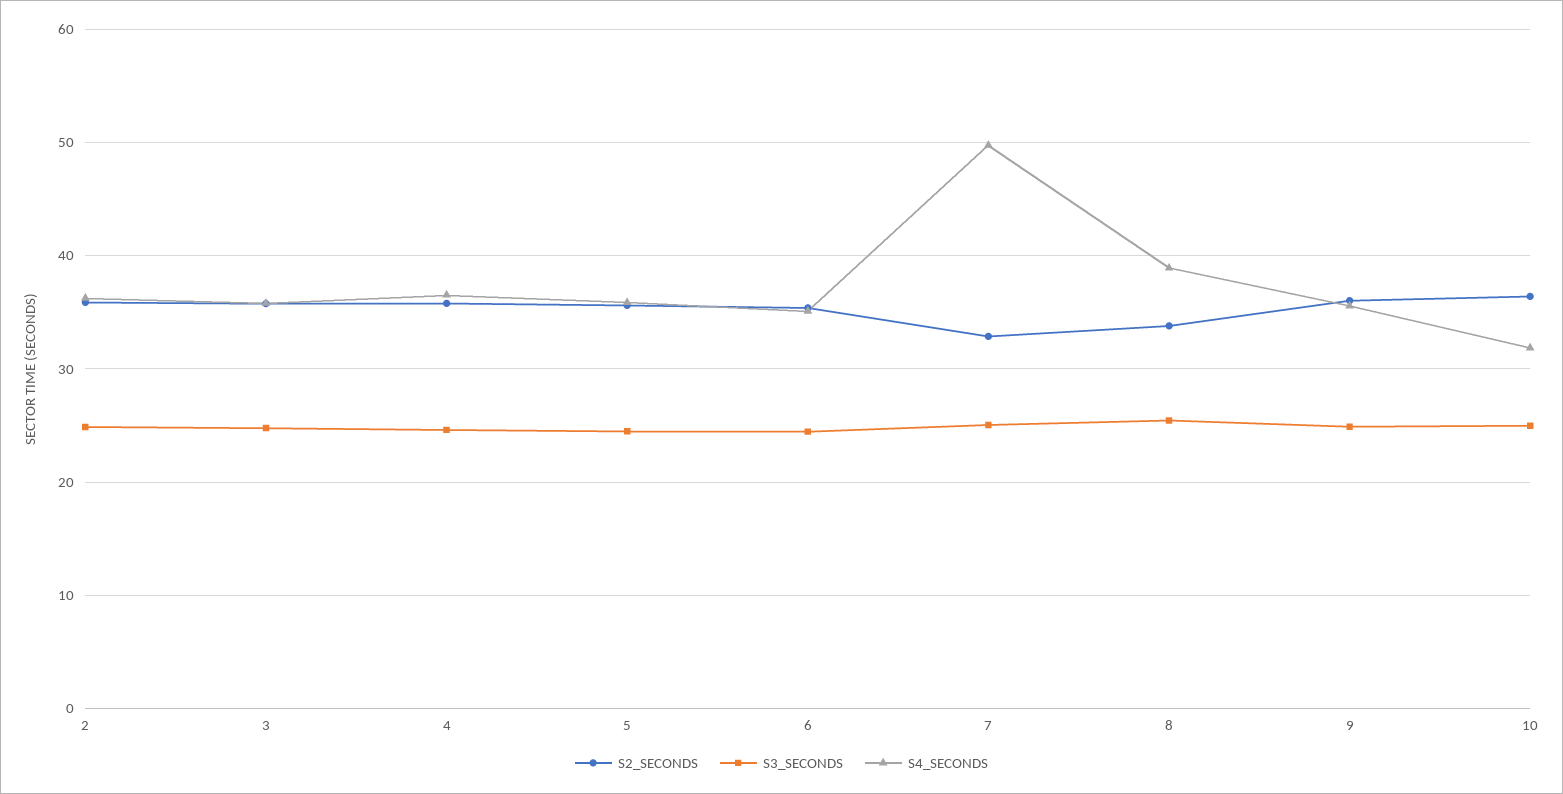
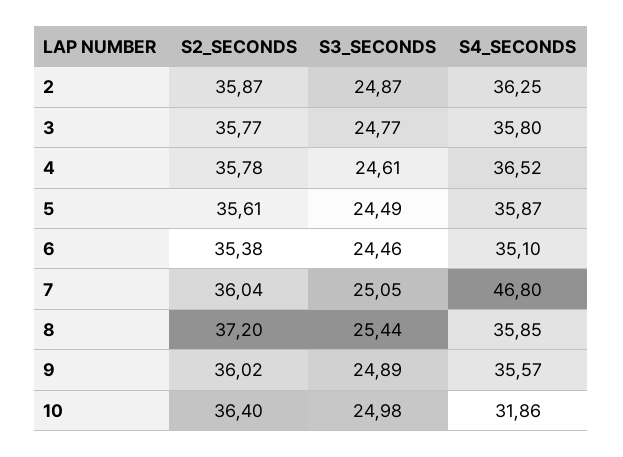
  {
    "S2_SECONDS": {
      "2": 35.87,
      "3": 35.77,
      "4": 35.78,
      "5": 35.61,
      "6": 35.38,
-     "7": 33,
+     "7": 36.04,
-     "8": 34,
+     "8": 37.2,
      "9": 36.02,
      "10": 36.4
    },
    "S3_SECONDS": {
      "2": 24.87,
      "3": 24.77,
      "4": 24.61,
      "5": 24.49,
      "6": 24.46,
      "7": 25.05,
      "8": 25.44,
      "9": 24.89,
      "10": 24.98
    },
    "S4_SECONDS": {
      "2": 36.25,
      "3": 35.8,
      "4": 36.52,
      "5": 35.87,
      "6": 35.1,
-     "7": 50,
+     "7": 46.8,
-     "8": 39,
+     "8": 35.85,
      "9": 35.57,
      "10": 31.86
    }
  }

